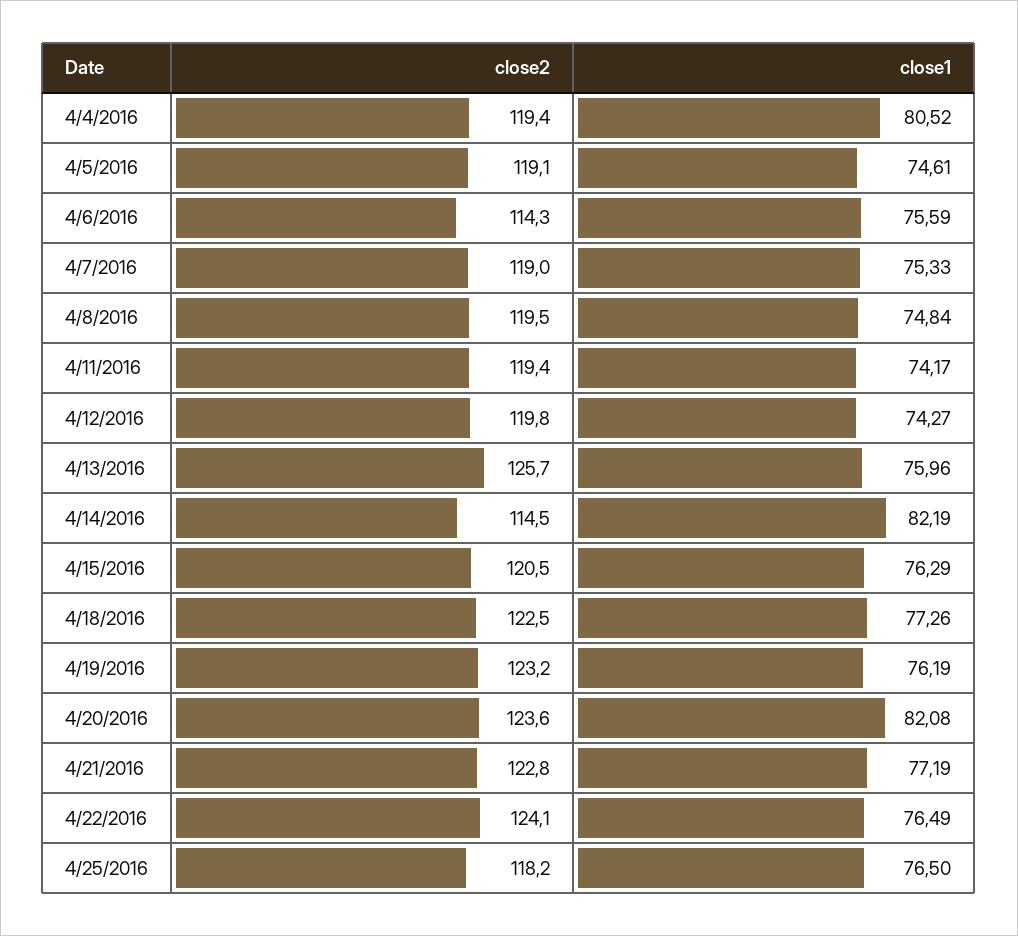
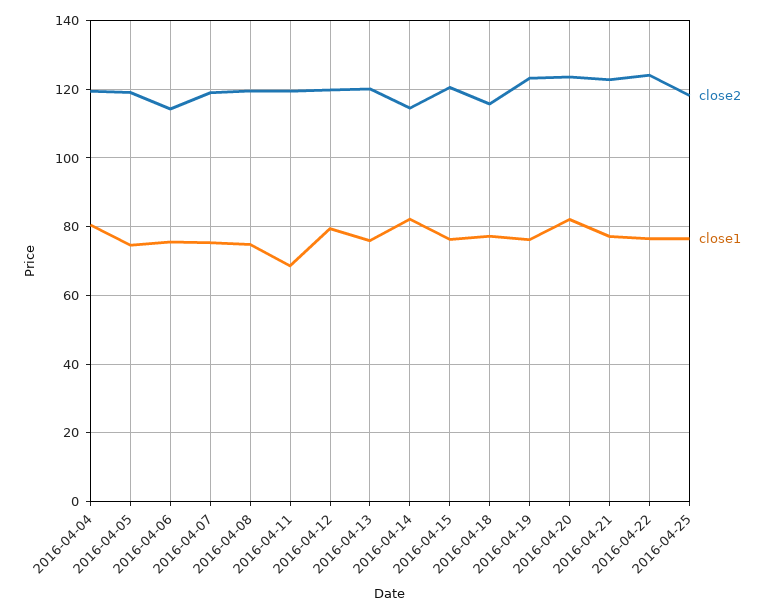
  {
    "close2": {
      "4/4/2016": 119.4,
      "4/5/2016": 119.1,
      "4/6/2016": 114.3,
      "4/7/2016": 119,
      "4/8/2016": 119.5,
      "4/11/2016": 119.4,
      "4/12/2016": 119.8,
-     "4/13/2016": 125.7,
+     "4/13/2016": 120,
      "4/14/2016": 114.5,
      "4/15/2016": 120.5,
-     "4/18/2016": 122.5,
+     "4/18/2016": 116,
      "4/19/2016": 123.2,
      "4/20/2016": 123.6,
      "4/21/2016": 122.8,
      "4/22/2016": 124.1,
      "4/25/2016": 118.2
    },
    "close1": {
      "4/4/2016": 80.52,
      "4/5/2016": 74.61,
      "4/6/2016": 75.59,
      "4/7/2016": 75.33,
      "4/8/2016": 74.84,
-     "4/11/2016": 74.17,
+     "4/11/2016": 68,
-     "4/12/2016": 74.27,
+     "4/12/2016": 80,
      "4/13/2016": 75.96,
      "4/14/2016": 82.19,
      "4/15/2016": 76.29,
      "4/18/2016": 77.26,
      "4/19/2016": 76.19,
      "4/20/2016": 82.08,
      "4/21/2016": 77.19,
      "4/22/2016": 76.49,
      "4/25/2016": 76.5
    }
  }

